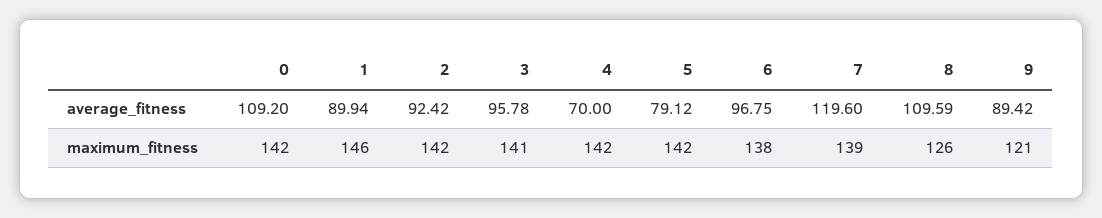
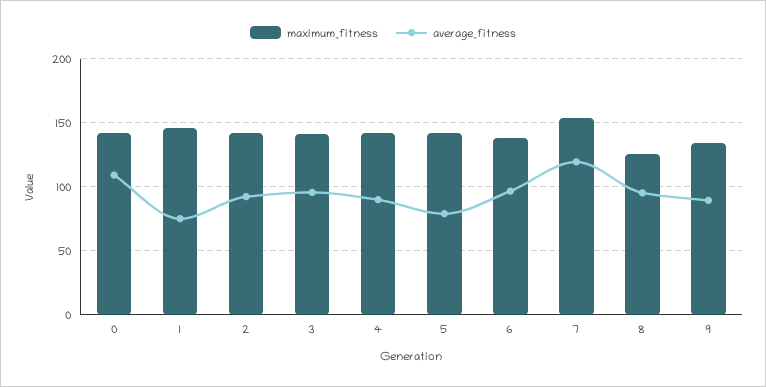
  {
    "average_fitness": {
      "0": 109.2,
-     "1": 89.94,
+     "1": 75,
      "2": 92.42,
      "3": 95.78,
-     "4": 70,
+     "4": 90,
      "5": 79.12,
      "6": 96.75,
      "7": 119.6,
-     "8": 109.59,
+     "8": 95,
      "9": 89.42
    },
    "maximum_fitness": {
      "0": 142,
      "1": 146,
      "2": 142,
      "3": 141,
      "4": 142,
      "5": 142,
      "6": 138,
-     "7": 139,
+     "7": 155,
      "8": 126,
-     "9": 121
+     "9": 135
    }
  }

